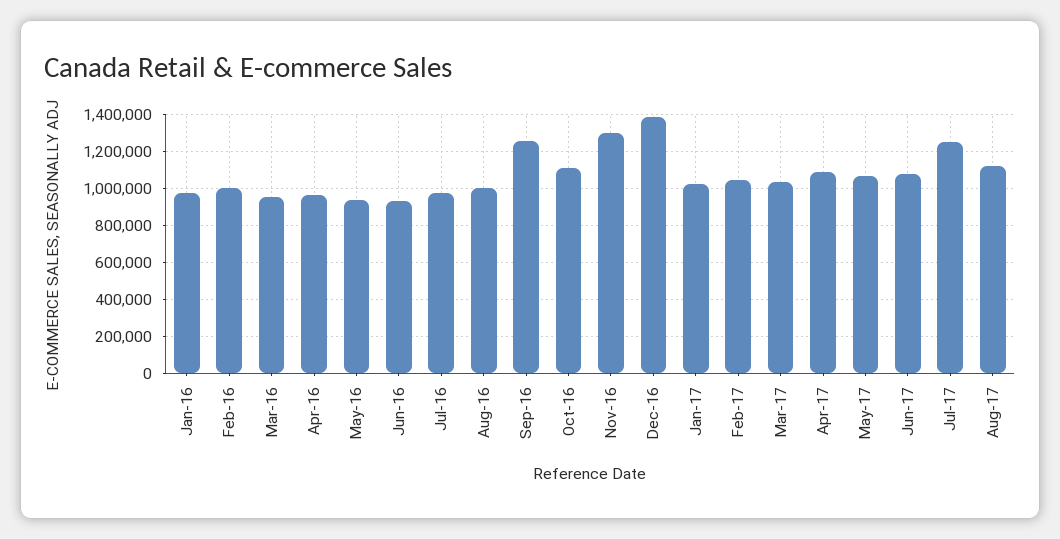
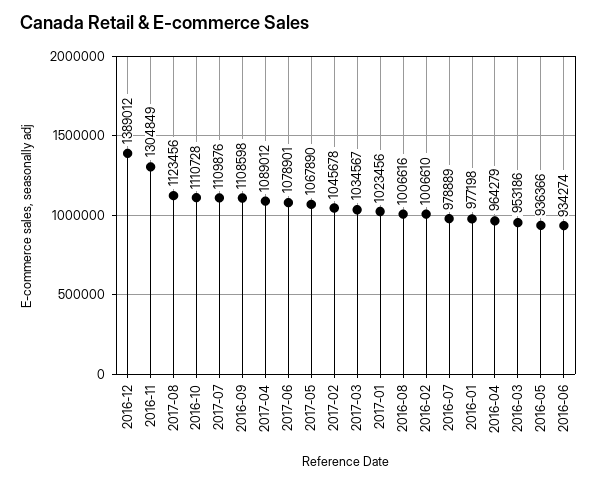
  {
    "Jan-16": 977198,
    "Feb-16": 1006610,
    "Mar-16": 953186,
    "Apr-16": 964279,
    "May-16": 936366,
    "Jun-16": 934274,
    "Jul-16": 978889,
    "Aug-16": 1006616,
-   "Sep-16": 1250000,
+   "Sep-16": 1108598,
    "Oct-16": 1110728,
    "Nov-16": 1304849,
    "Dec-16": 1389012,
    "Jan-17": 1023456,
    "Feb-17": 1045678,
    "Mar-17": 1034567,
    "Apr-17": 1089012,
    "May-17": 1067890,
    "Jun-17": 1078901,
-   "Jul-17": 1250000,
+   "Jul-17": 1109876,
    "Aug-17": 1123456
  }

